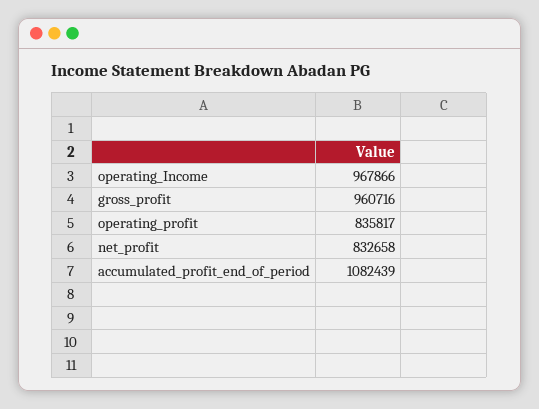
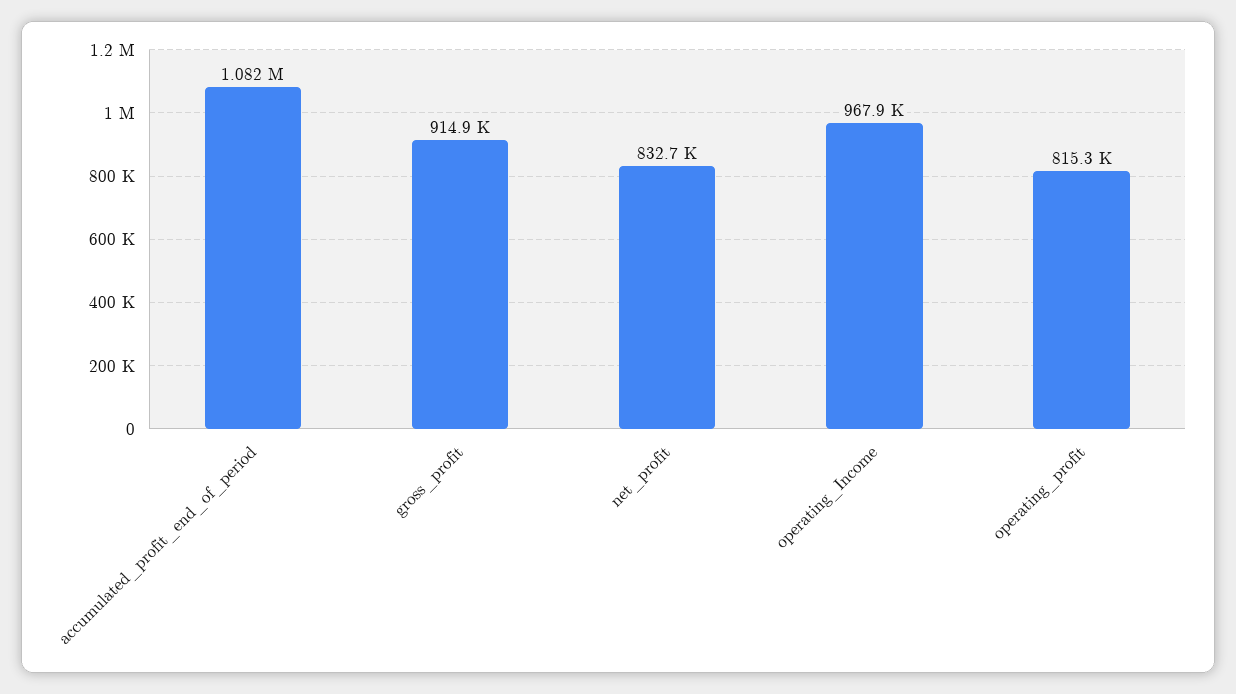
  {
    "operating_Income": 967866,
-   "gross_profit": 960716,
+   "gross_profit": 914900,
-   "operating_profit": 835817,
+   "operating_profit": 815300,
    "net_profit": 832658,
    "accumulated_profit_end_of_period": 1082439
  }

